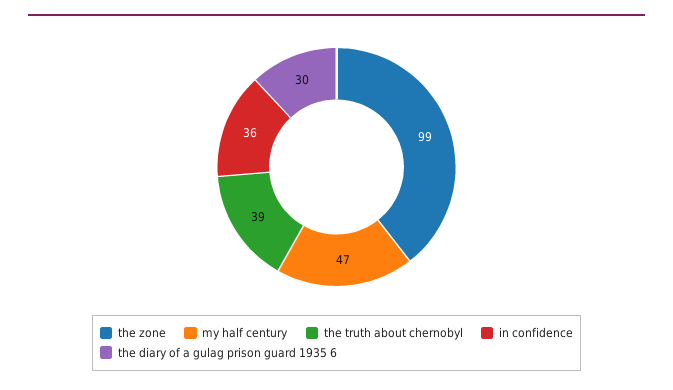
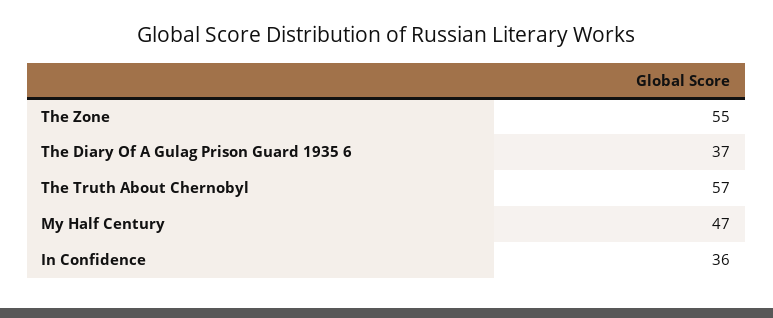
  {
-   "the zone": 99,
+   "the zone": 55,
    "my half century": 47,
-   "the truth about chernobyl": 39,
+   "the truth about chernobyl": 57,
    "in confidence": 36,
-   "the diary of a gulag prison guard 1935 6": 30
+   "the diary of a gulag prison guard 1935 6": 37
  }

